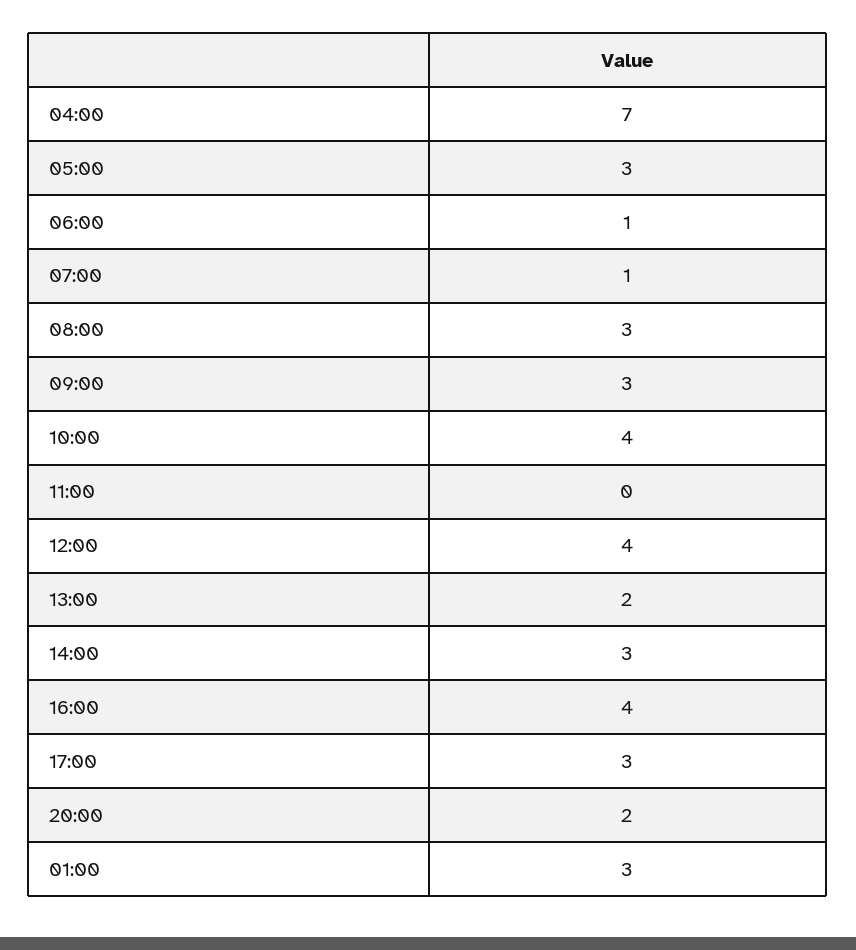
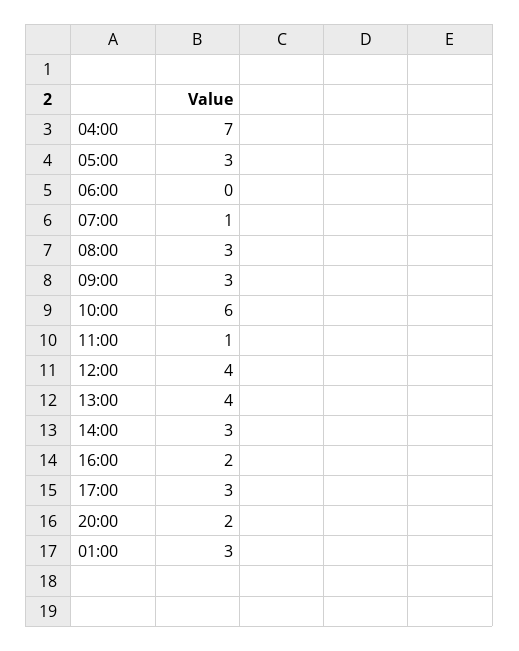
  {
    "04:00": 7,
    "05:00": 3,
-   "06:00": 1,
+   "06:00": 0,
    "07:00": 1,
    "08:00": 3,
    "09:00": 3,
-   "10:00": 4,
+   "10:00": 6,
-   "11:00": 0,
+   "11:00": 1,
    "12:00": 4,
-   "13:00": 2,
+   "13:00": 4,
    "14:00": 3,
-   "16:00": 4,
+   "16:00": 2,
    "17:00": 3,
    "20:00": 2,
    "01:00": 3
  }

